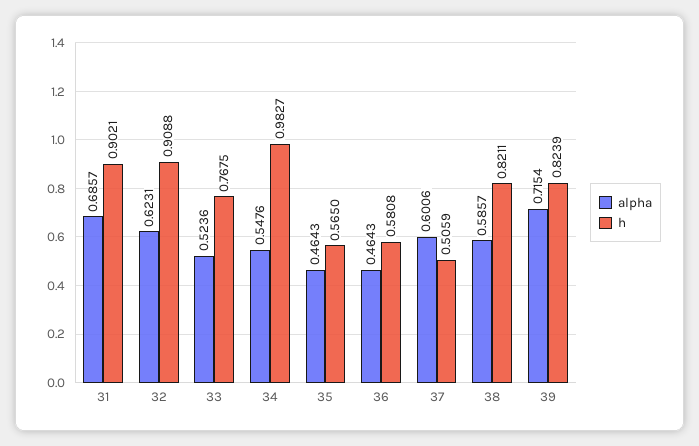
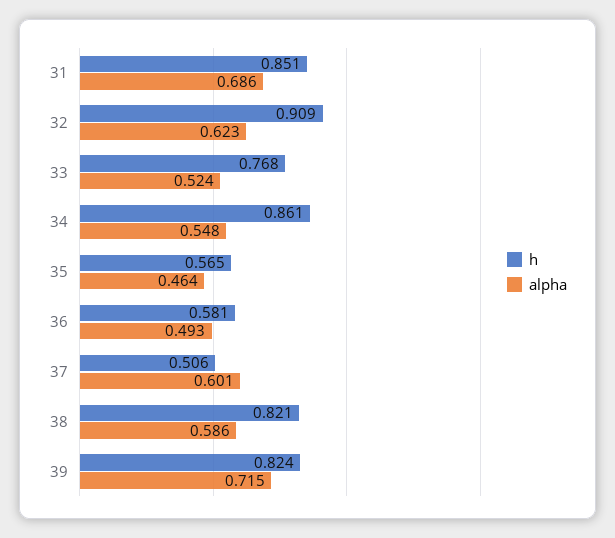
  {
    "alpha": {
      "31": 0.6857,
      "32": 0.6231,
      "33": 0.5236,
      "34": 0.5476,
      "35": 0.4643,
-     "36": 0.4643,
+     "36": 0.493,
      "37": 0.6006,
      "38": 0.5857,
      "39": 0.7154
    },
    "h": {
-     "31": 0.9021,
+     "31": 0.851,
      "32": 0.9088,
      "33": 0.7675,
-     "34": 0.9827,
+     "34": 0.861,
      "35": 0.565,
      "36": 0.5808,
      "37": 0.5059,
      "38": 0.8211,
      "39": 0.8239
    }
  }

